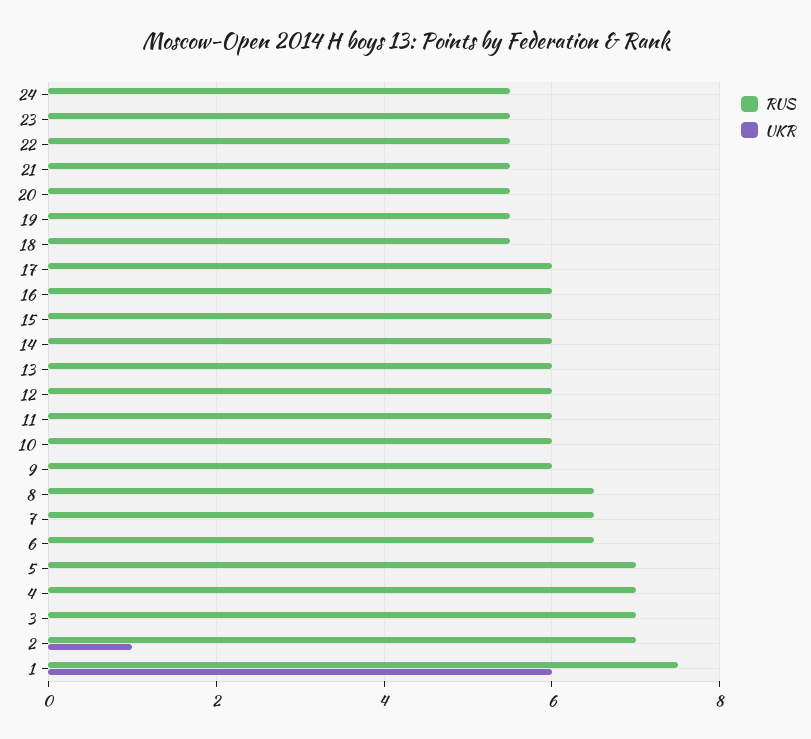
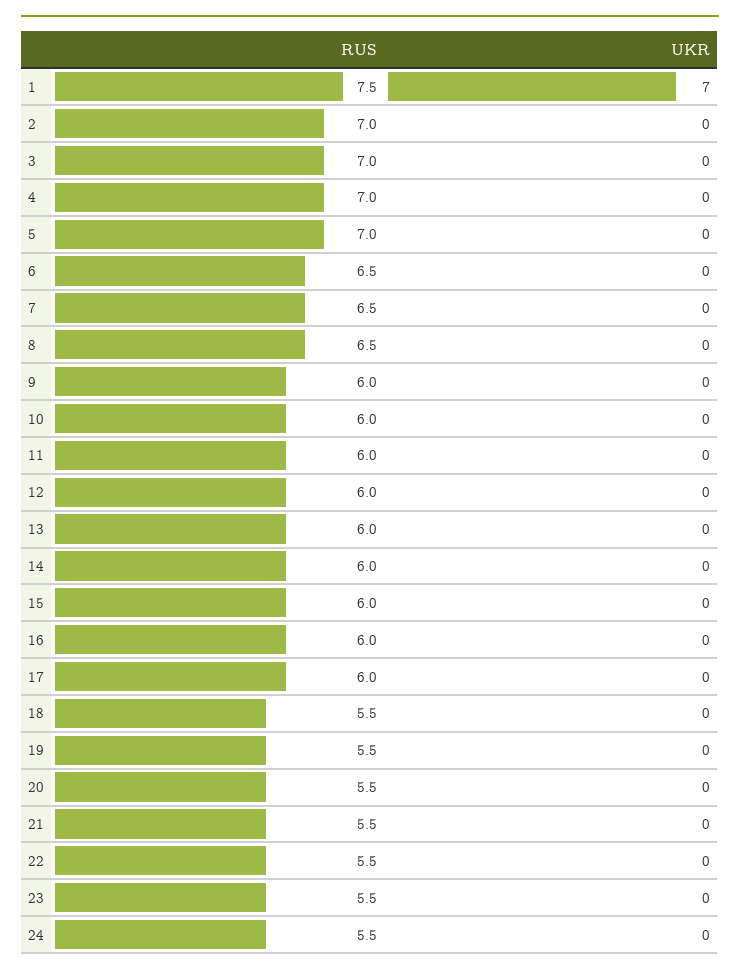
  {
    "RUS": {
      "24": 5.5,
      "23": 5.5,
      "22": 5.5,
      "21": 5.5,
      "20": 5.5,
      "19": 5.5,
      "18": 5.5,
      "17": 6,
      "16": 6,
      "15": 6,
      "14": 6,
      "13": 6,
      "12": 6,
      "11": 6,
      "10": 6,
      "9": 6,
      "8": 6.5,
      "7": 6.5,
      "6": 6.5,
      "5": 7,
      "4": 7,
      "3": 7,
      "2": 7,
      "1": 7.5
    },
    "UKR": {
      "24": 0,
      "23": 0,
      "22": 0,
      "21": 0,
      "20": 0,
      "19": 0,
      "18": 0,
      "17": 0,
      "16": 0,
      "15": 0,
      "14": 0,
      "13": 0,
      "12": 0,
      "11": 0,
      "10": 0,
      "9": 0,
      "8": 0,
      "7": 0,
      "6": 0,
      "5": 0,
      "4": 0,
      "3": 0,
-     "2": 1,
+     "2": 0,
-     "1": 6
+     "1": 7
    }
  }

